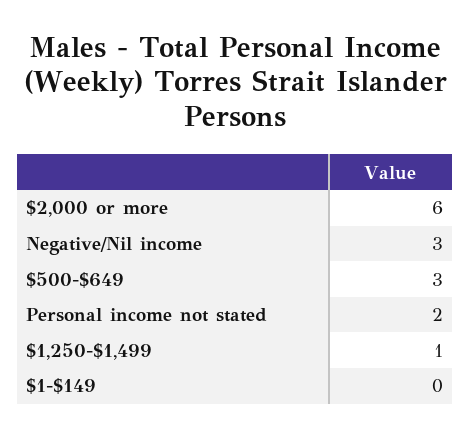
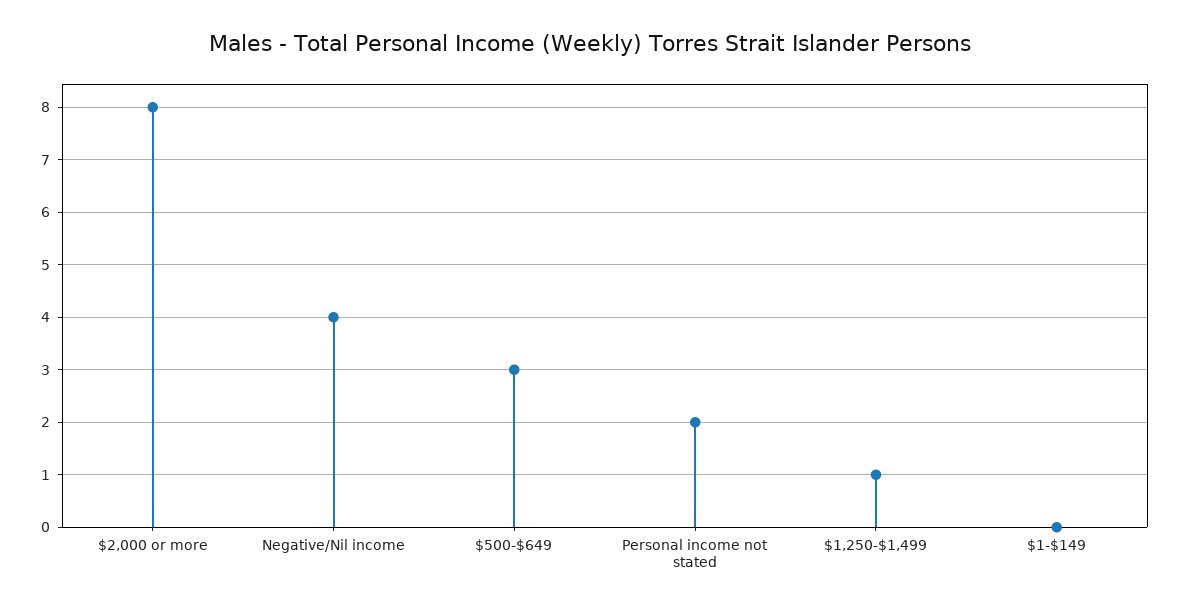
  {
-   "$2,000 or more": 6,
+   "$2,000 or more": 8,
-   "Negative/Nil income": 3,
+   "Negative/Nil income": 4,
    "$500-$649": 3,
    "Personal income not stated": 2,
    "$1,250-$1,499": 1,
    "$1-$149": 0
  }

